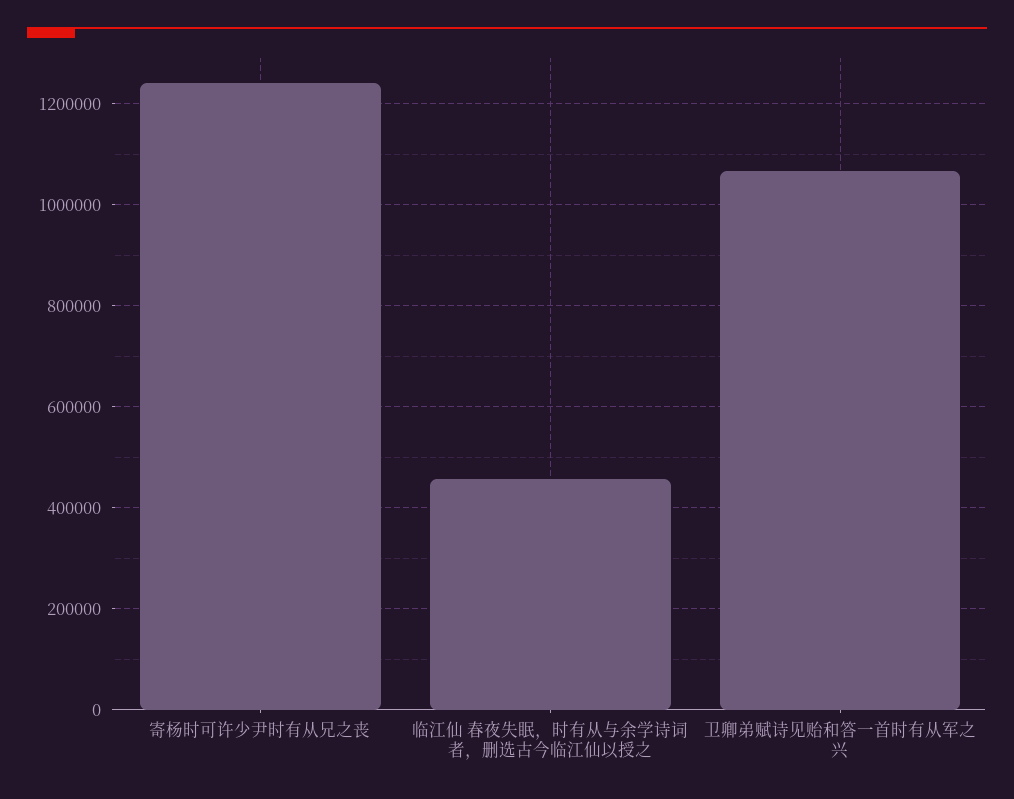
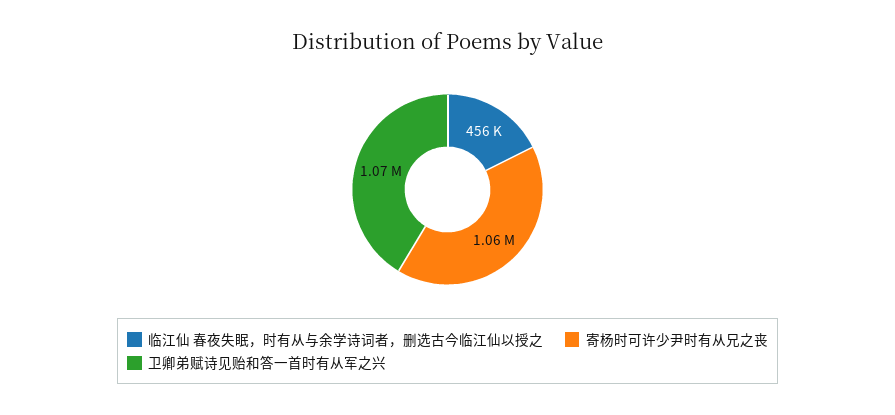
  {
-   "寄杨时可许少尹时有从兄之丧": 1240000,
+   "寄杨时可许少尹时有从兄之丧": 1060000,
    "临江仙 春夜失眠，时有从与余学诗词者，删选古今临江仙以授之": 456000,
    "卫卿弟赋诗见贻和答一首时有从军之兴": 1070000
  }

